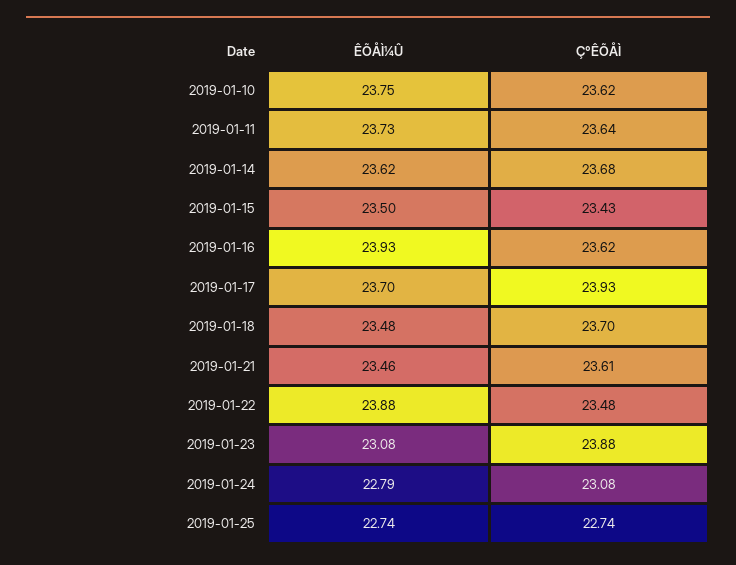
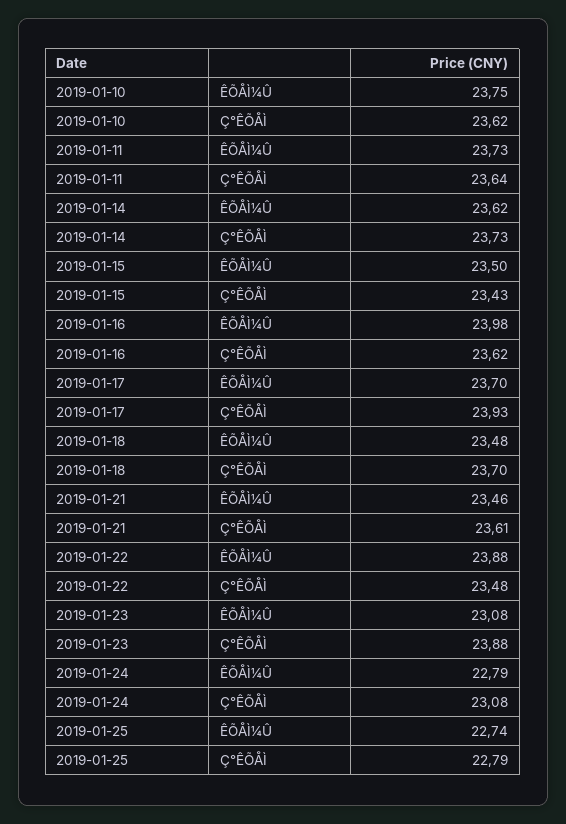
  {
    "ÊÕÅÌ¼Û": {
      "2019-01-10": 23.75,
      "2019-01-11": 23.73,
      "2019-01-14": 23.62,
      "2019-01-15": 23.5,
-     "2019-01-16": 23.93,
+     "2019-01-16": 23.98,
      "2019-01-17": 23.7,
      "2019-01-18": 23.48,
      "2019-01-21": 23.46,
      "2019-01-22": 23.88,
      "2019-01-23": 23.08,
      "2019-01-24": 22.79,
      "2019-01-25": 22.74
    },
    "Ç°ÊÕÅÌ": {
      "2019-01-10": 23.62,
      "2019-01-11": 23.64,
-     "2019-01-14": 23.68,
+     "2019-01-14": 23.73,
      "2019-01-15": 23.43,
      "2019-01-16": 23.62,
      "2019-01-17": 23.93,
      "2019-01-18": 23.7,
      "2019-01-21": 23.61,
      "2019-01-22": 23.48,
      "2019-01-23": 23.88,
      "2019-01-24": 23.08,
-     "2019-01-25": 22.74
+     "2019-01-25": 22.79
    }
  }

